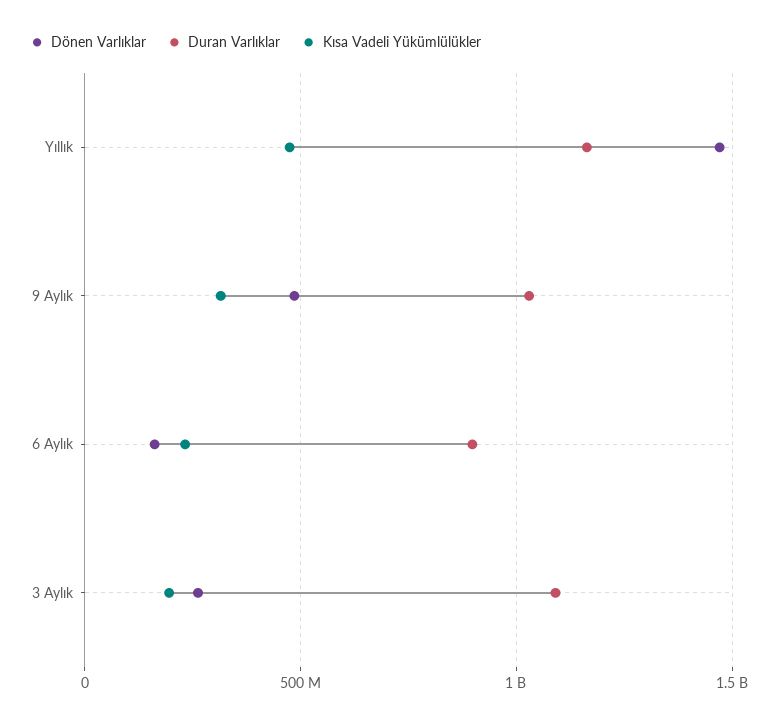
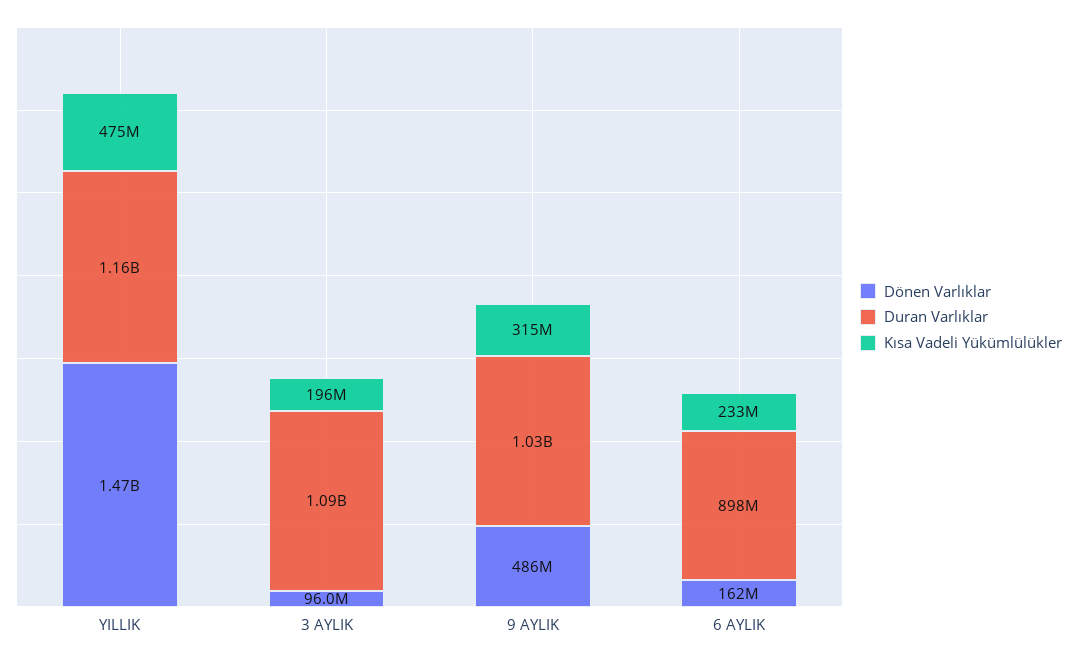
  {
    "Dönen Varlıklar": {
      "Yıllık": 1470000000,
      "9 Aylık": 486000000,
      "6 Aylık": 162000000,
-     "3 Aylık": 250000000
+     "3 Aylık": 96000000
    },
    "Duran Varlıklar": {
      "Yıllık": 1160000000,
      "9 Aylık": 1030000000,
      "6 Aylık": 898000000,
      "3 Aylık": 1090000000
    },
    "Kısa Vadeli Yükümlülükler": {
      "Yıllık": 475000000,
      "9 Aylık": 315000000,
      "6 Aylık": 233000000,
      "3 Aylık": 196000000
    }
  }

